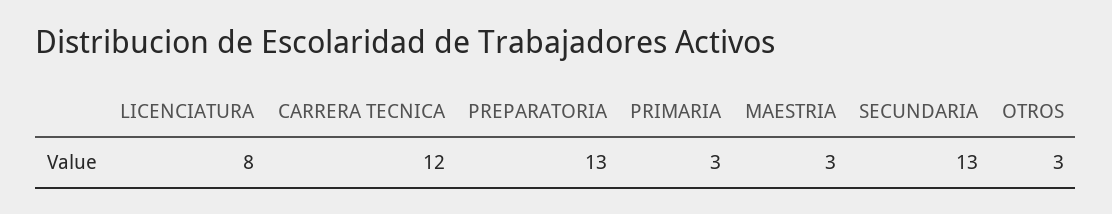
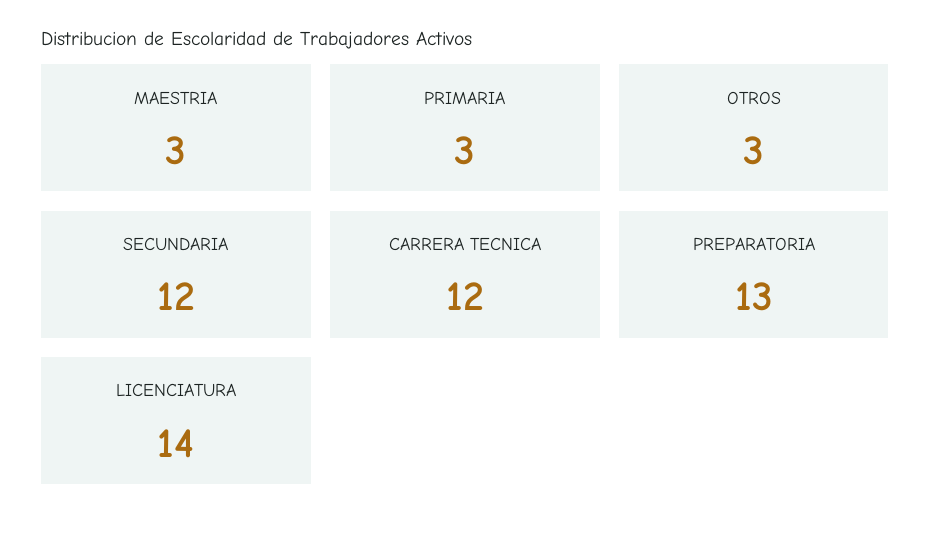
  {
-   "LICENCIATURA": 8,
+   "LICENCIATURA": 14,
    "CARRERA TECNICA": 12,
    "PREPARATORIA": 13,
    "PRIMARIA": 3,
    "MAESTRIA": 3,
-   "SECUNDARIA": 13,
+   "SECUNDARIA": 12,
    "OTROS": 3
  }

